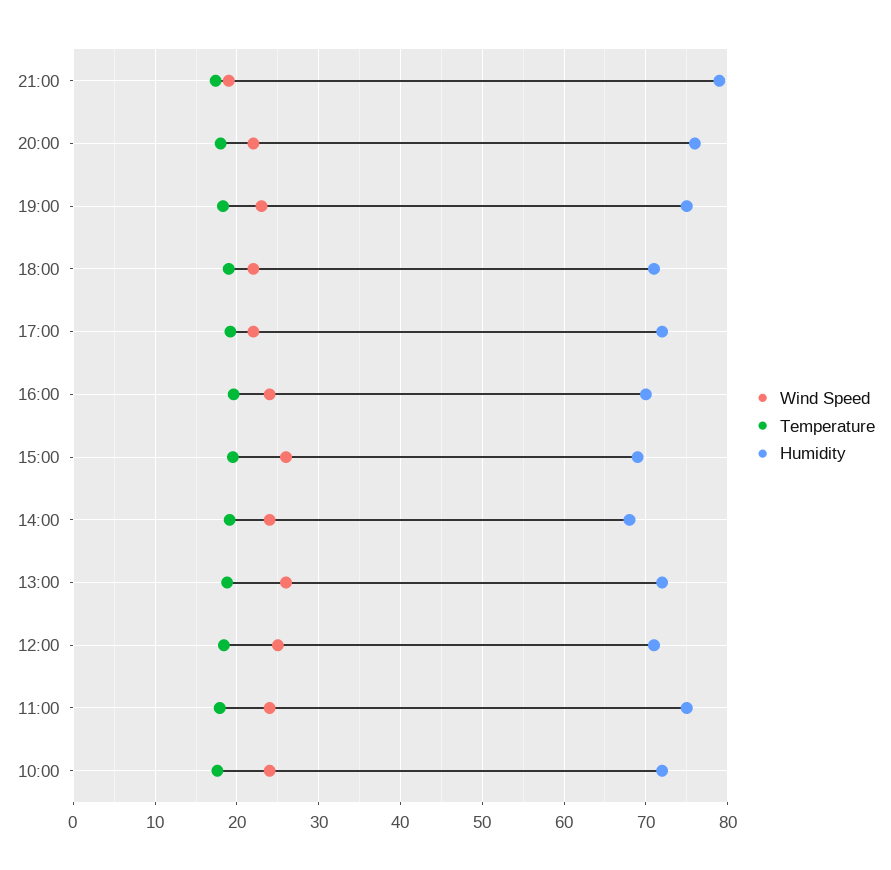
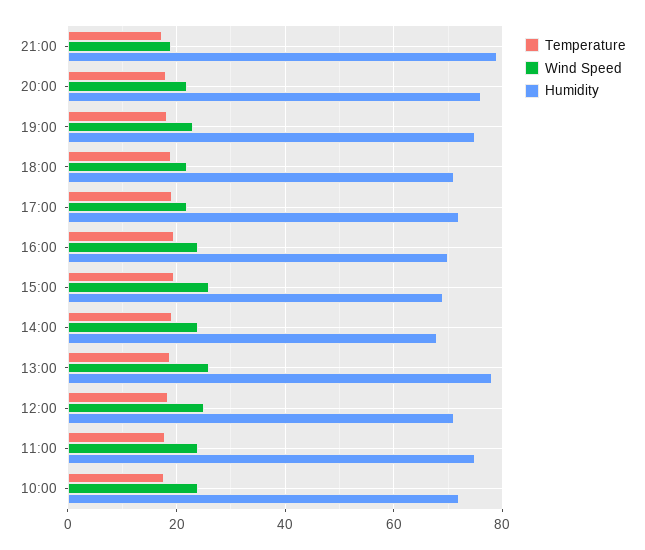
  {
    "Wind Speed": {
      "21:00": 19,
      "20:00": 22,
      "19:00": 23,
      "18:00": 22,
      "17:00": 22,
      "16:00": 24,
      "15:00": 26,
      "14:00": 24,
      "13:00": 26,
      "12:00": 25,
      "11:00": 24,
      "10:00": 24
    },
    "Temperature": {
      "21:00": 17,
      "20:00": 18,
      "19:00": 18,
      "18:00": 19,
      "17:00": 19,
      "16:00": 20,
      "15:00": 20,
      "14:00": 19,
      "13:00": 19,
      "12:00": 18,
      "11:00": 18,
      "10:00": 18
    },
    "Humidity": {
      "21:00": 79,
      "20:00": 76,
      "19:00": 75,
      "18:00": 71,
      "17:00": 72,
      "16:00": 70,
      "15:00": 69,
      "14:00": 68,
-     "13:00": 72,
+     "13:00": 78,
      "12:00": 71,
      "11:00": 75,
      "10:00": 72
    }
  }

